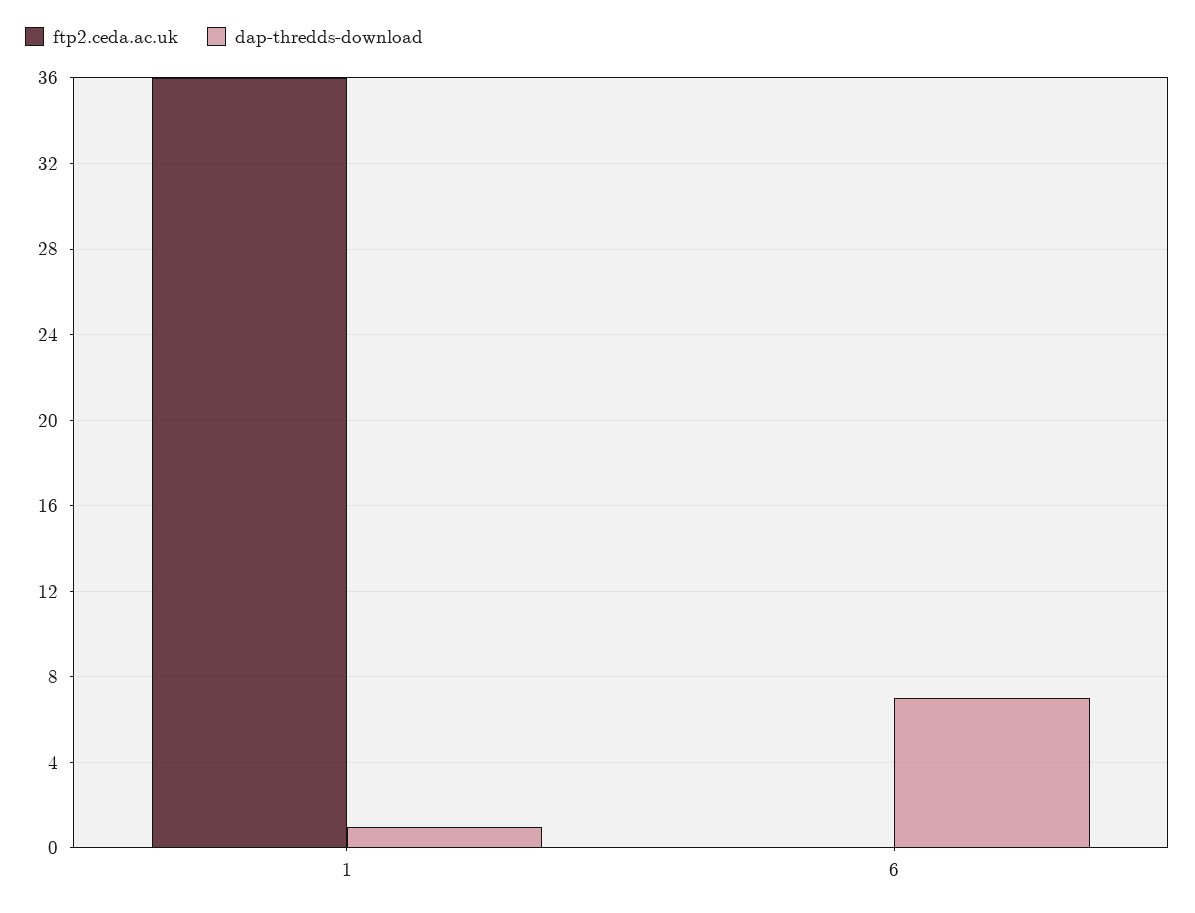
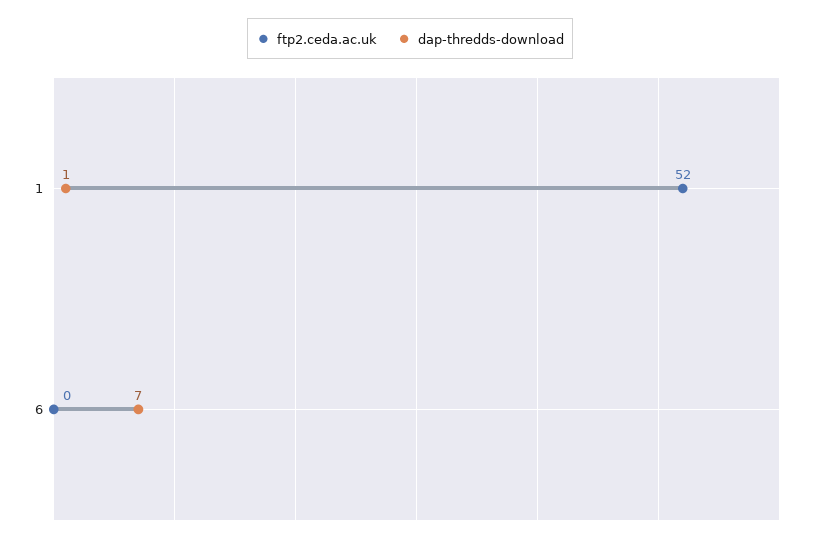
  {
    "ftp2.ceda.ac.uk": {
-     "1": 36,
+     "1": 52,
      "6": 0
    },
    "dap-thredds-download": {
      "1": 1,
      "6": 7
    }
  }

